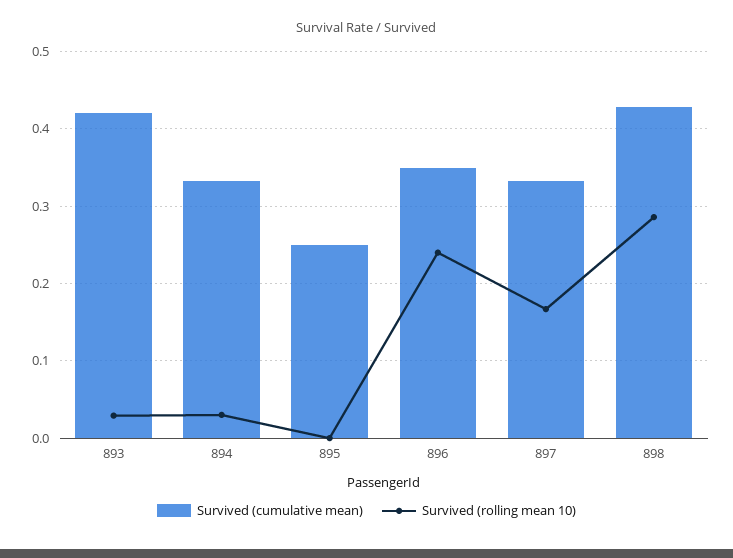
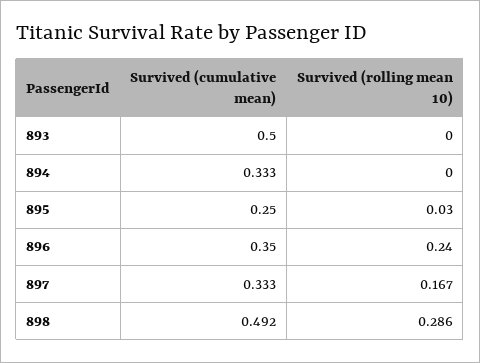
  {
    "Survived (cumulative mean)": {
-     "893": 0.42,
+     "893": 0.5,
      "894": 0.333,
      "895": 0.25,
      "896": 0.35,
      "897": 0.333,
-     "898": 0.43
+     "898": 0.492
    },
    "Survived (rolling mean 10)": {
-     "893": 0.03,
+     "893": 0,
-     "894": 0.03,
+     "894": 0,
-     "895": 0,
+     "895": 0.03,
      "896": 0.24,
      "897": 0.167,
      "898": 0.286
    }
  }

